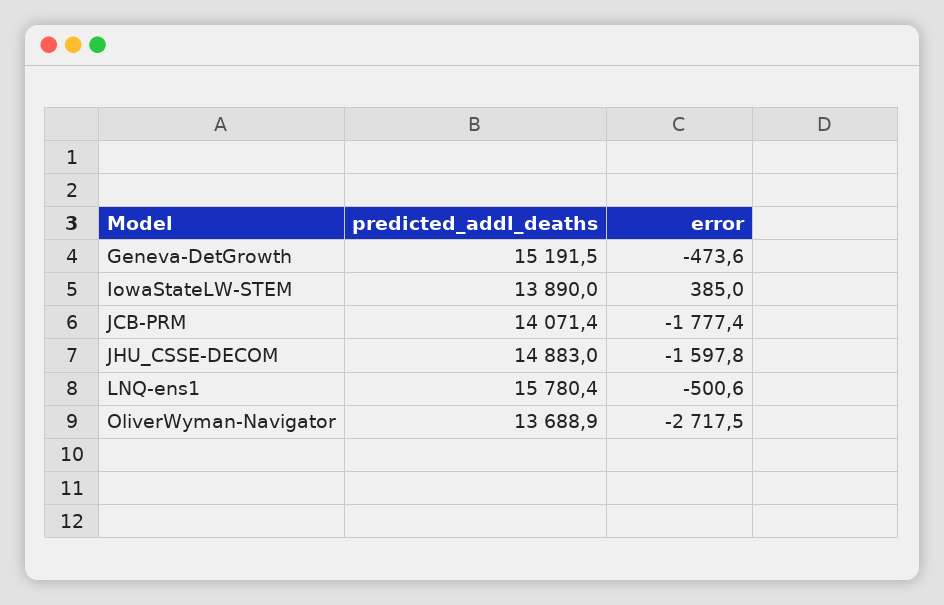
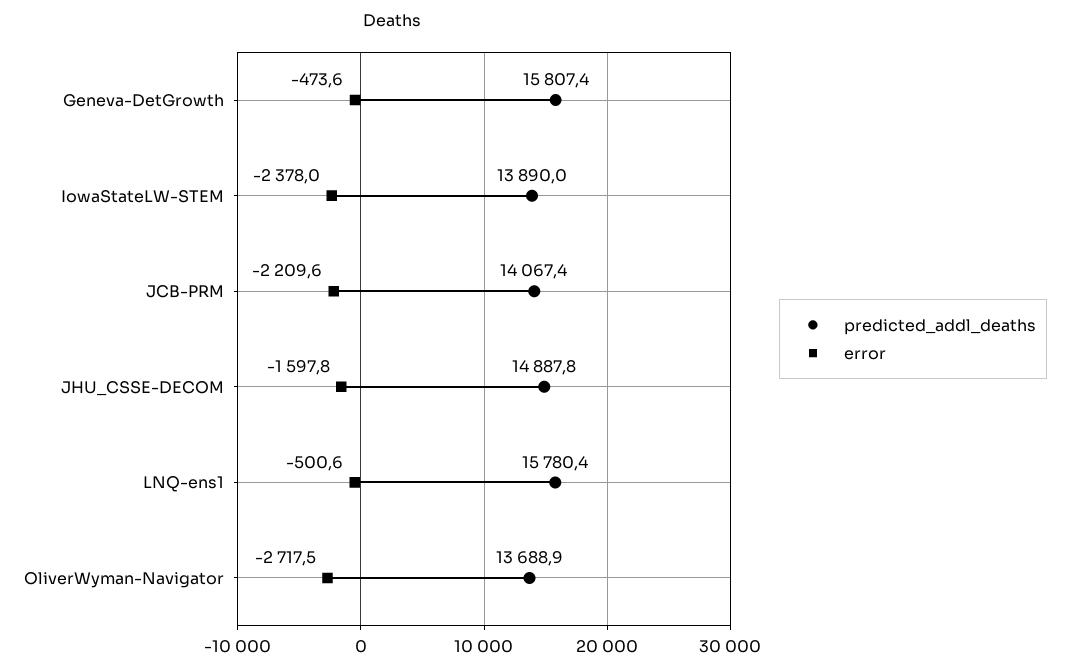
  {
    "predicted_addl_deaths": {
-     "Geneva-DetGrowth": 15191.5,
+     "Geneva-DetGrowth": 15807.4,
      "IowaStateLW-STEM": 13890,
-     "JCB-PRM": 14071.4,
+     "JCB-PRM": 14067.4,
-     "JHU_CSSE-DECOM": 14883,
+     "JHU_CSSE-DECOM": 14887.8,
      "LNQ-ens1": 15780.4,
      "OliverWyman-Navigator": 13688.9
    },
    "error": {
      "Geneva-DetGrowth": -473.6,
-     "IowaStateLW-STEM": 385,
+     "IowaStateLW-STEM": -2378,
-     "JCB-PRM": -1777.4,
+     "JCB-PRM": -2209.6,
      "JHU_CSSE-DECOM": -1597.8,
      "LNQ-ens1": -500.6,
      "OliverWyman-Navigator": -2717.5
    }
  }

